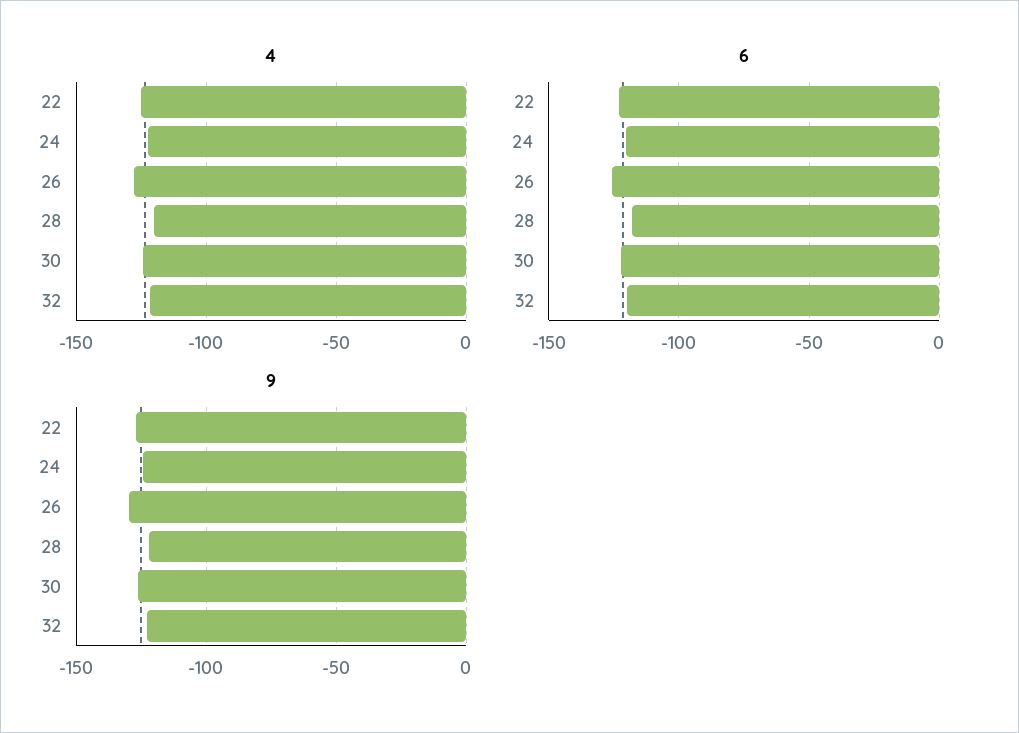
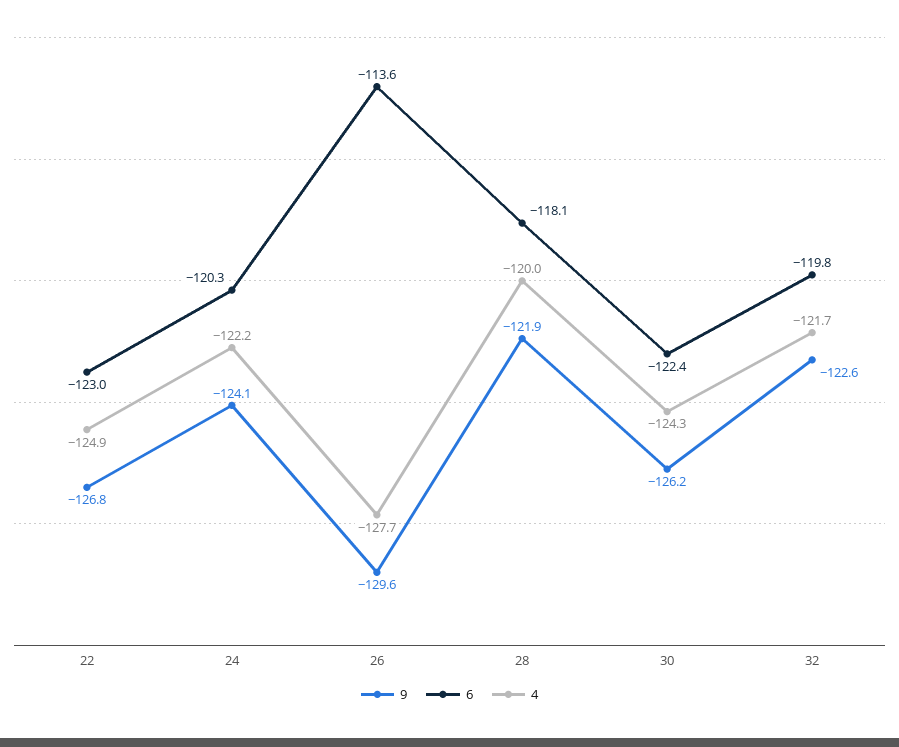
  {
    "4": {
      "22": -124.9,
      "24": -122.2,
      "26": -127.7,
      "28": -120,
      "30": -124.3,
      "32": -121.7
    },
    "6": {
      "22": -123,
      "24": -120.3,
-     "26": -125,
+     "26": -113.6,
      "28": -118.1,
      "30": -122.4,
      "32": -119.8
    },
    "9": {
      "22": -126.8,
      "24": -124.1,
      "26": -129.6,
      "28": -121.9,
      "30": -126.2,
      "32": -122.6
    }
  }

